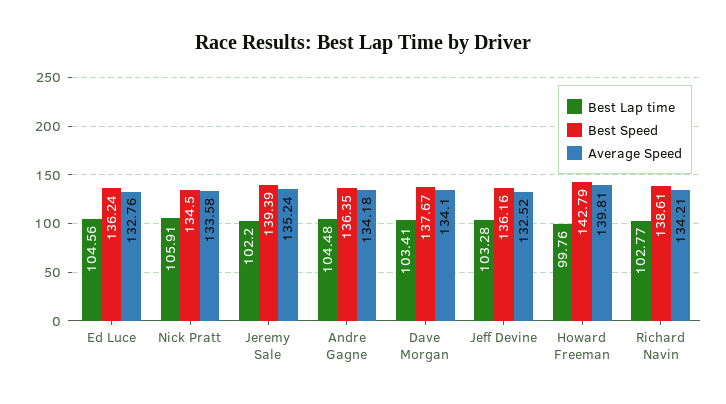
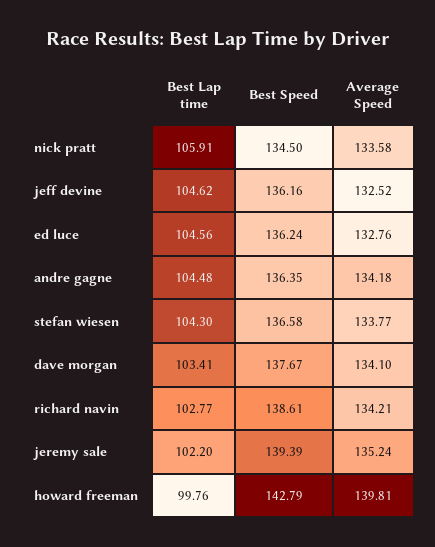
  {
    "Best Lap time": {
      "Ed Luce": 104.56,
      "Nick Pratt": 105.91,
      "Jeremy Sale": 102.2,
      "Andre Gagne": 104.48,
      "Dave Morgan": 103.41,
-     "Jeff Devine": 103.28,
+     "Jeff Devine": 104.62,
      "Howard Freeman": 99.76,
-     "Richard Navin": 102.77
+     "Richard Navin": 102.77,
+     "stefan wiesen": 104.3
    },
    "Best Speed": {
      "Ed Luce": 136.24,
      "Nick Pratt": 134.5,
      "Jeremy Sale": 139.39,
      "Andre Gagne": 136.35,
      "Dave Morgan": 137.67,
      "Jeff Devine": 136.16,
      "Howard Freeman": 142.79,
-     "Richard Navin": 138.61
+     "Richard Navin": 138.61,
+     "stefan wiesen": 136.58
    },
    "Average Speed": {
      "Ed Luce": 132.76,
      "Nick Pratt": 133.58,
      "Jeremy Sale": 135.24,
      "Andre Gagne": 134.18,
      "Dave Morgan": 134.1,
      "Jeff Devine": 132.52,
      "Howard Freeman": 139.81,
-     "Richard Navin": 134.21
+     "Richard Navin": 134.21,
+     "stefan wiesen": 133.77
    }
  }

